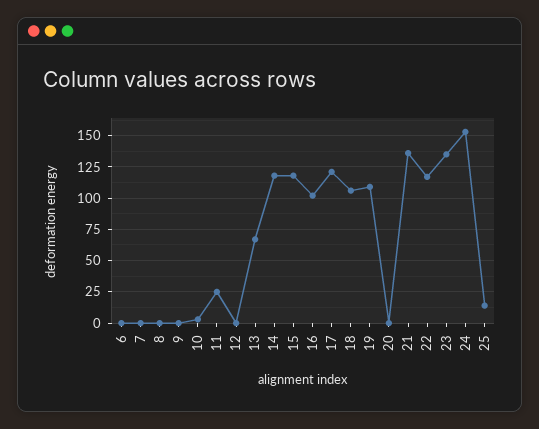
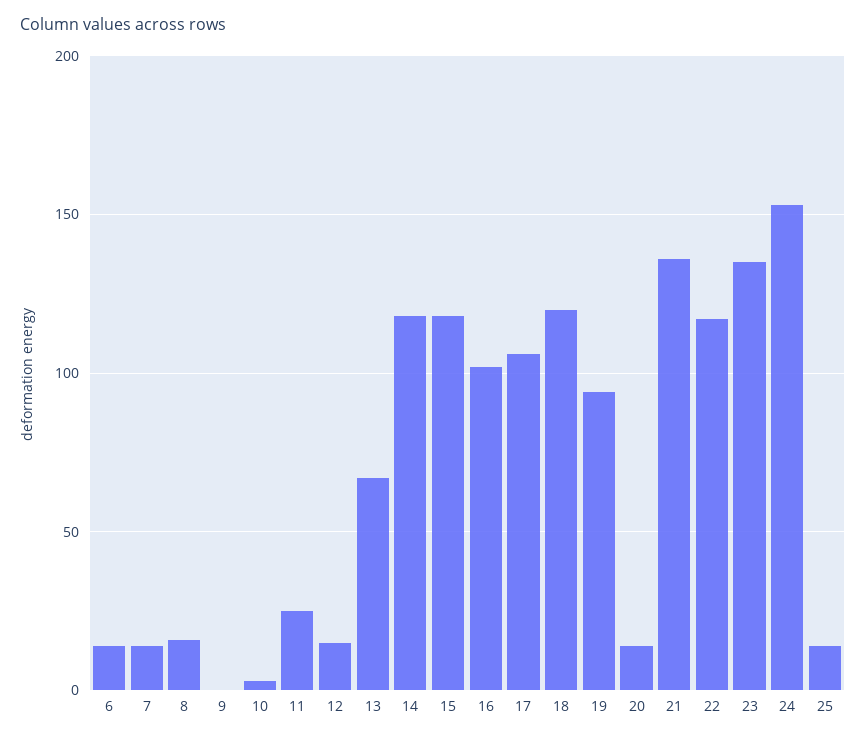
  {
-   "6": 0,
+   "6": 15,
-   "7": 0,
+   "7": 15,
-   "8": 0,
+   "8": 15,
    "9": 0,
    "10": 5,
    "11": 25,
-   "12": 0,
+   "12": 15,
    "13": 65,
    "14": 120,
    "15": 120,
    "16": 100,
-   "17": 120,
+   "17": 105,
-   "18": 105,
+   "18": 120,
-   "19": 110,
+   "19": 95,
-   "20": 0,
+   "20": 15,
    "21": 135,
    "22": 115,
    "23": 135,
    "24": 155,
    "25": 15
  }

